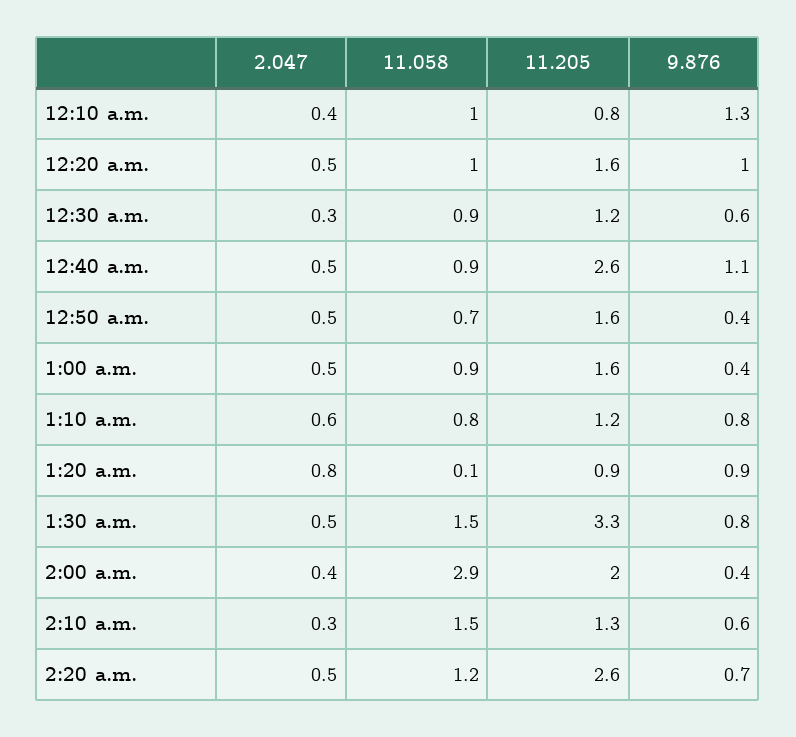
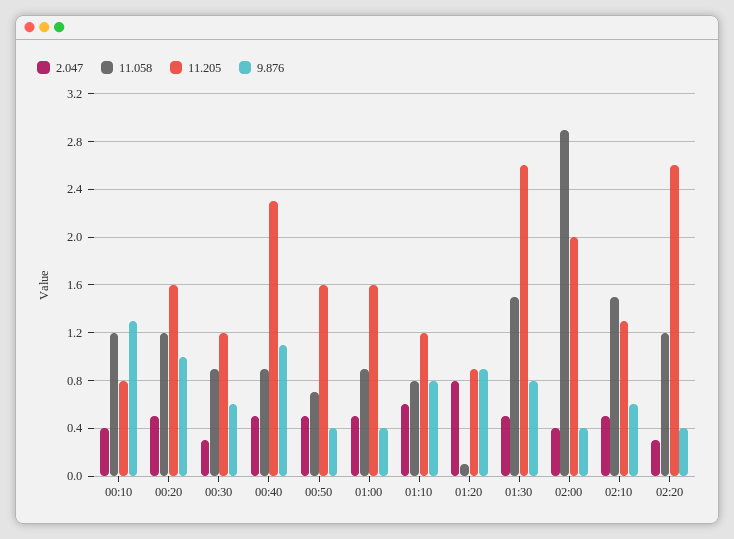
  {
    "2.047": {
      "12:10 a.m.": 0.4,
      "12:20 a.m.": 0.5,
      "12:30 a.m.": 0.3,
      "12:40 a.m.": 0.5,
      "12:50 a.m.": 0.5,
      "1:00 a.m.": 0.5,
      "1:10 a.m.": 0.6,
      "1:20 a.m.": 0.8,
      "1:30 a.m.": 0.5,
      "2:00 a.m.": 0.4,
-     "2:10 a.m.": 0.3,
+     "2:10 a.m.": 0.5,
-     "2:20 a.m.": 0.5
+     "2:20 a.m.": 0.3
    },
    "11.058": {
-     "12:10 a.m.": 1,
+     "12:10 a.m.": 1.2,
-     "12:20 a.m.": 1,
+     "12:20 a.m.": 1.2,
      "12:30 a.m.": 0.9,
      "12:40 a.m.": 0.9,
      "12:50 a.m.": 0.7,
      "1:00 a.m.": 0.9,
      "1:10 a.m.": 0.8,
      "1:20 a.m.": 0.1,
      "1:30 a.m.": 1.5,
      "2:00 a.m.": 2.9,
      "2:10 a.m.": 1.5,
      "2:20 a.m.": 1.2
    },
    "11.205": {
      "12:10 a.m.": 0.8,
      "12:20 a.m.": 1.6,
      "12:30 a.m.": 1.2,
-     "12:40 a.m.": 2.6,
+     "12:40 a.m.": 2.3,
      "12:50 a.m.": 1.6,
      "1:00 a.m.": 1.6,
      "1:10 a.m.": 1.2,
      "1:20 a.m.": 0.9,
-     "1:30 a.m.": 3.3,
+     "1:30 a.m.": 2.6,
      "2:00 a.m.": 2,
      "2:10 a.m.": 1.3,
      "2:20 a.m.": 2.6
    },
    "9.876": {
      "12:10 a.m.": 1.3,
      "12:20 a.m.": 1,
      "12:30 a.m.": 0.6,
      "12:40 a.m.": 1.1,
      "12:50 a.m.": 0.4,
      "1:00 a.m.": 0.4,
      "1:10 a.m.": 0.8,
      "1:20 a.m.": 0.9,
      "1:30 a.m.": 0.8,
      "2:00 a.m.": 0.4,
      "2:10 a.m.": 0.6,
-     "2:20 a.m.": 0.7
+     "2:20 a.m.": 0.4
    }
  }

